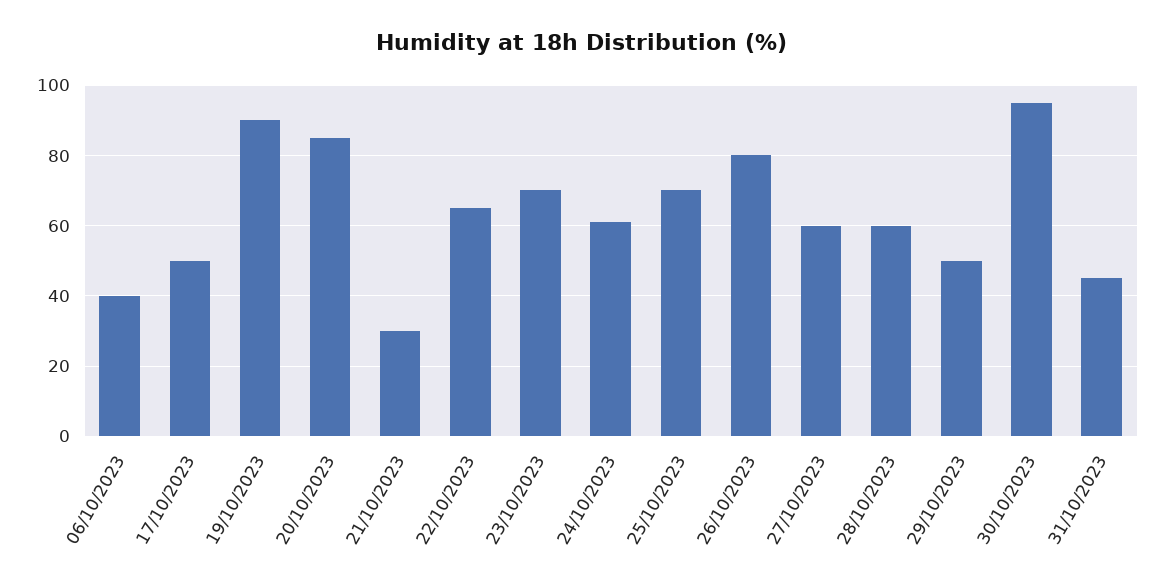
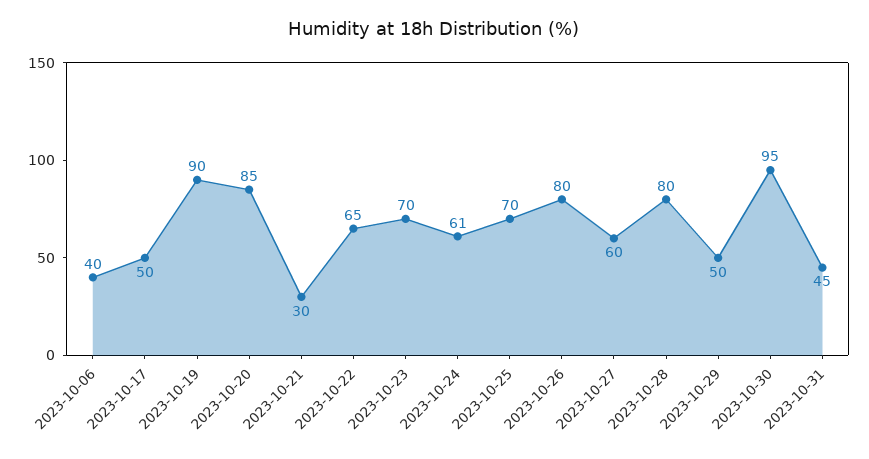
  {
    "06/10/2023": 40,
    "17/10/2023": 50,
    "19/10/2023": 90,
    "20/10/2023": 85,
    "21/10/2023": 30,
    "22/10/2023": 65,
    "23/10/2023": 70,
    "24/10/2023": 61,
    "25/10/2023": 70,
    "26/10/2023": 80,
    "27/10/2023": 60,
-   "28/10/2023": 60,
+   "28/10/2023": 80,
    "29/10/2023": 50,
    "30/10/2023": 95,
    "31/10/2023": 45
  }

